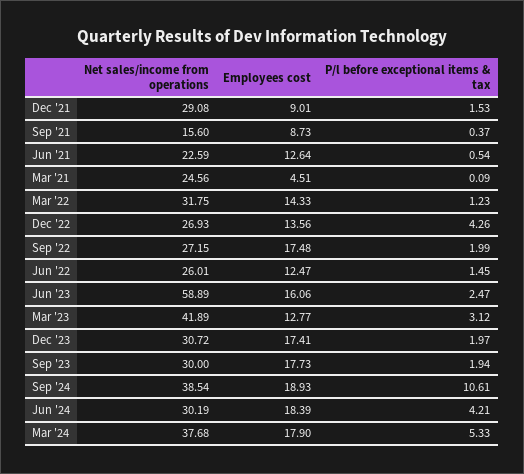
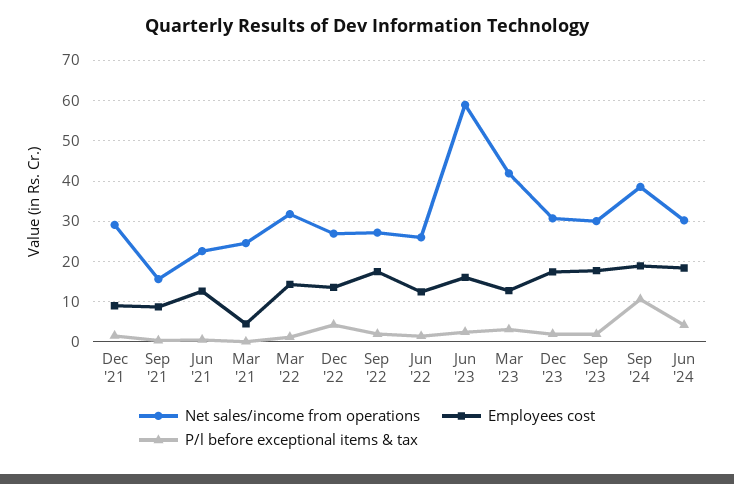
  {
    "Net sales/income from operations": {
      "Dec '21": 29.08,
      "Sep '21": 15.6,
      "Jun '21": 22.59,
      "Mar '21": 24.56,
      "Mar '22": 31.75,
      "Dec '22": 26.93,
      "Sep '22": 27.15,
      "Jun '22": 26.01,
      "Jun '23": 58.89,
      "Mar '23": 41.89,
      "Dec '23": 30.72,
      "Sep '23": 30,
      "Sep '24": 38.54,
-     "Jun '24": 30.19,
+     "Jun '24": 30.19
-     "Mar '24": 37.68
    },
    "Employees cost": {
      "Dec '21": 9.01,
      "Sep '21": 8.73,
      "Jun '21": 12.64,
      "Mar '21": 4.51,
      "Mar '22": 14.33,
      "Dec '22": 13.56,
      "Sep '22": 17.48,
      "Jun '22": 12.47,
      "Jun '23": 16.06,
      "Mar '23": 12.77,
      "Dec '23": 17.41,
      "Sep '23": 17.73,
      "Sep '24": 18.93,
-     "Jun '24": 18.39,
+     "Jun '24": 18.39
-     "Mar '24": 17.9
    },
    "P/l before exceptional items & tax": {
      "Dec '21": 1.53,
      "Sep '21": 0.37,
      "Jun '21": 0.54,
      "Mar '21": 0.09,
      "Mar '22": 1.23,
      "Dec '22": 4.26,
      "Sep '22": 1.99,
      "Jun '22": 1.45,
      "Jun '23": 2.47,
      "Mar '23": 3.12,
      "Dec '23": 1.97,
      "Sep '23": 1.94,
      "Sep '24": 10.61,
-     "Jun '24": 4.21,
+     "Jun '24": 4.21
-     "Mar '24": 5.33
    }
  }

